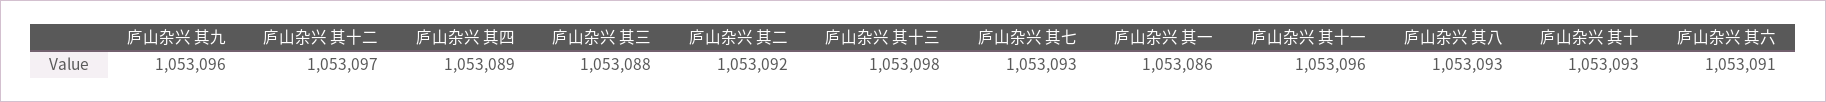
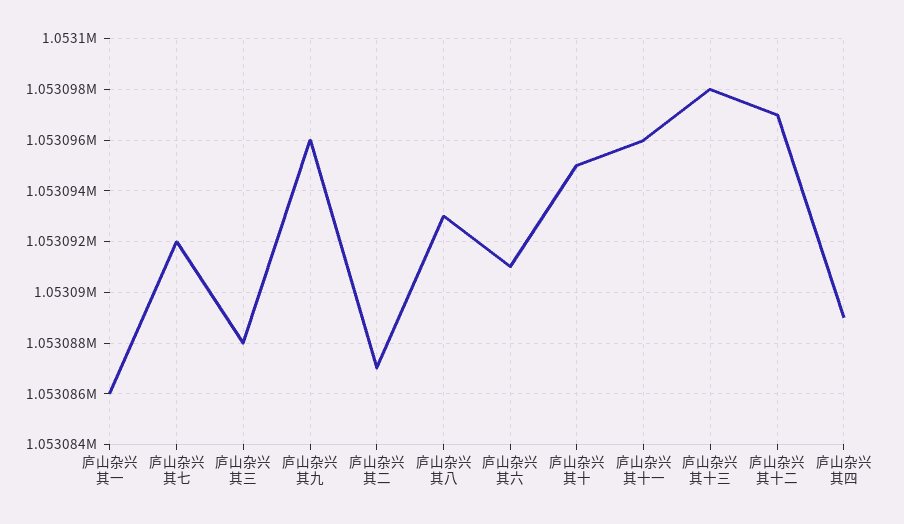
  {
    "庐山杂兴 其九": 1053096,
    "庐山杂兴 其十二": 1053097,
    "庐山杂兴 其四": 1053089,
    "庐山杂兴 其三": 1053088,
-   "庐山杂兴 其二": 1053092,
+   "庐山杂兴 其二": 1053087,
    "庐山杂兴 其十三": 1053098,
-   "庐山杂兴 其七": 1053093,
+   "庐山杂兴 其七": 1053092,
    "庐山杂兴 其一": 1053086,
    "庐山杂兴 其十一": 1053096,
    "庐山杂兴 其八": 1053093,
-   "庐山杂兴 其十": 1053093,
+   "庐山杂兴 其十": 1053095,
    "庐山杂兴 其六": 1053091
  }

